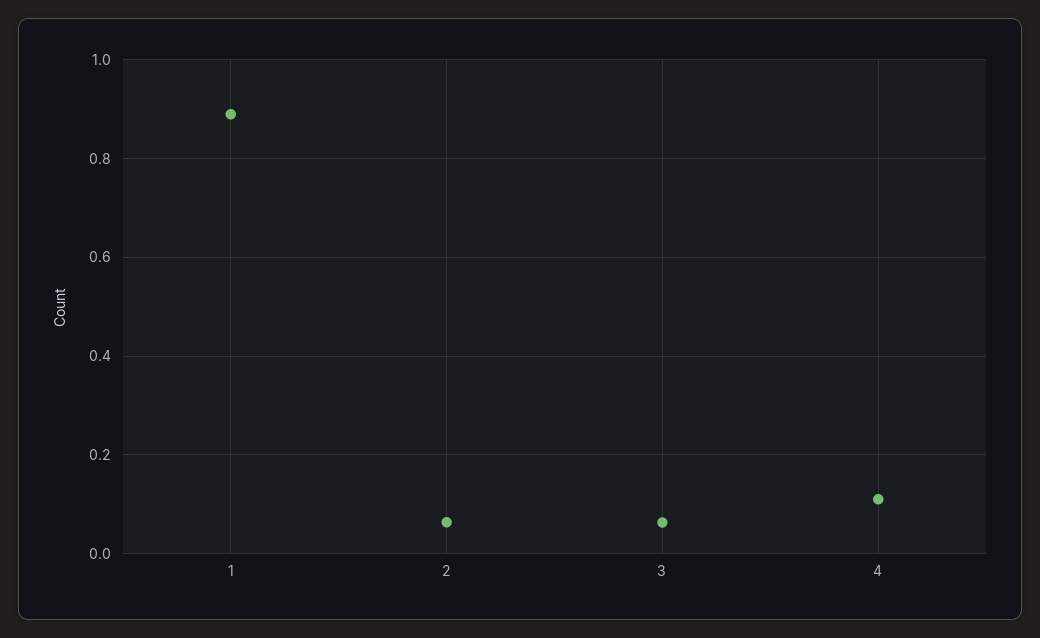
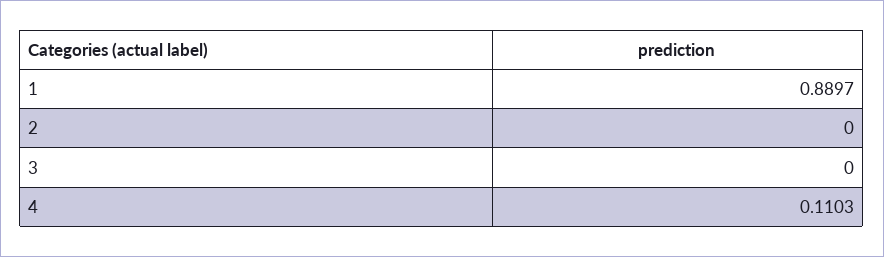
  {
    "1": 0.8897,
-   "2": 0.06,
+   "2": 0,
-   "3": 0.06,
+   "3": 0,
    "4": 0.1103
  }

